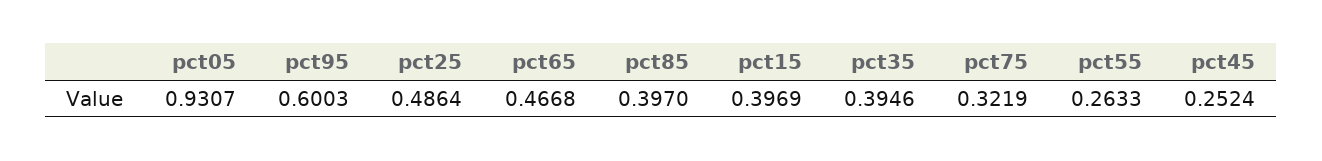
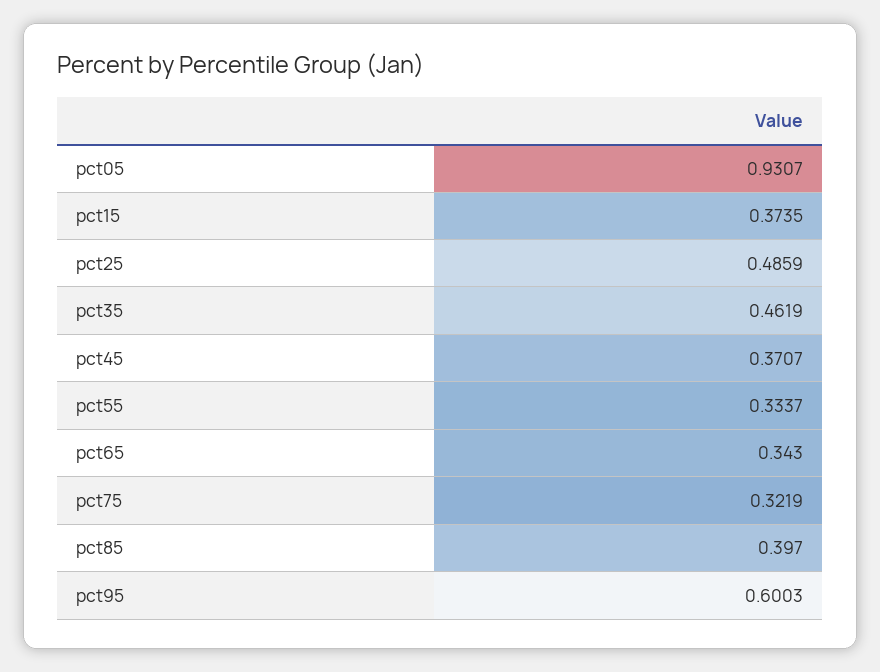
  {
    "pct05": 0.9307,
    "pct95": 0.6003,
-   "pct25": 0.4864,
+   "pct25": 0.4859,
-   "pct65": 0.4668,
+   "pct65": 0.343,
    "pct85": 0.397,
-   "pct15": 0.3969,
+   "pct15": 0.3735,
-   "pct35": 0.3946,
+   "pct35": 0.4619,
    "pct75": 0.3219,
-   "pct55": 0.2633,
+   "pct55": 0.3337,
-   "pct45": 0.2524
+   "pct45": 0.3707
  }

